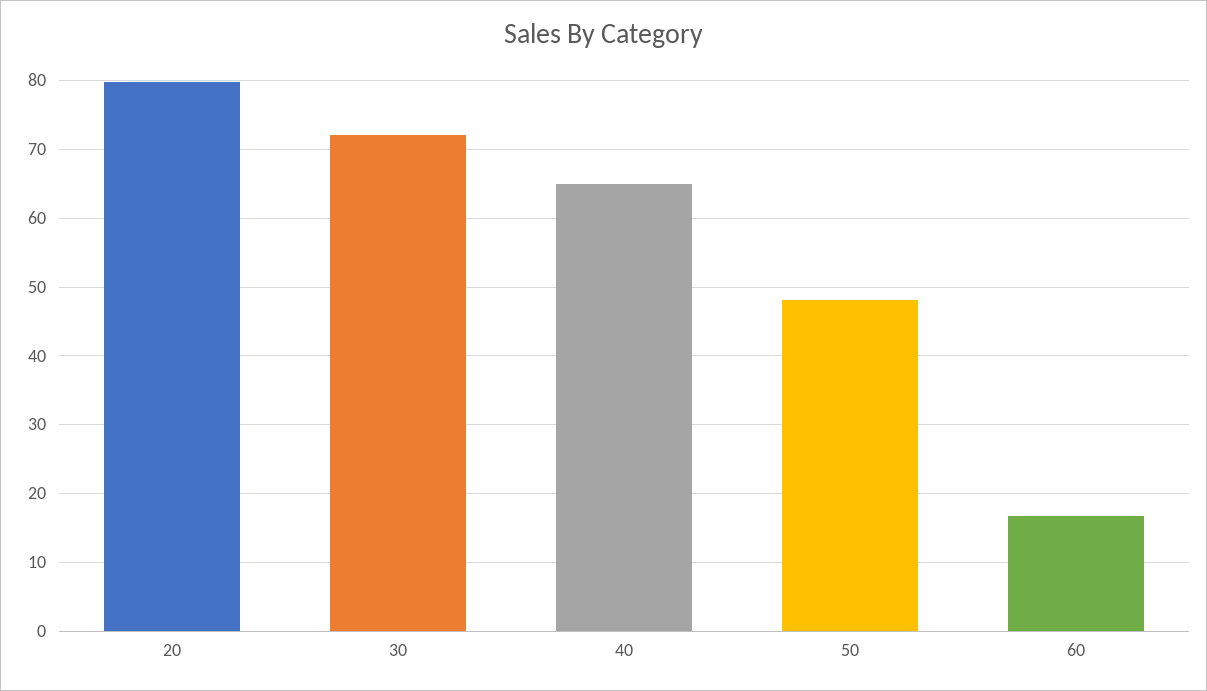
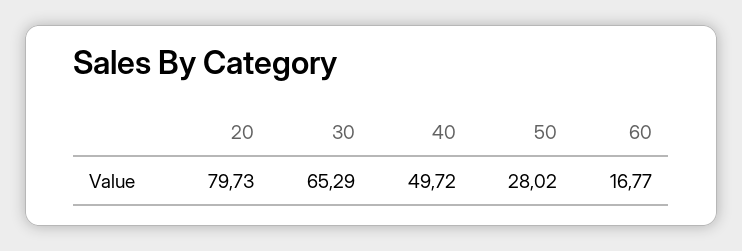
  {
    "20": 79.73,
-   "30": 72,
+   "30": 65.29,
-   "40": 65,
+   "40": 49.72,
-   "50": 48,
+   "50": 28.02,
    "60": 16.77
  }

